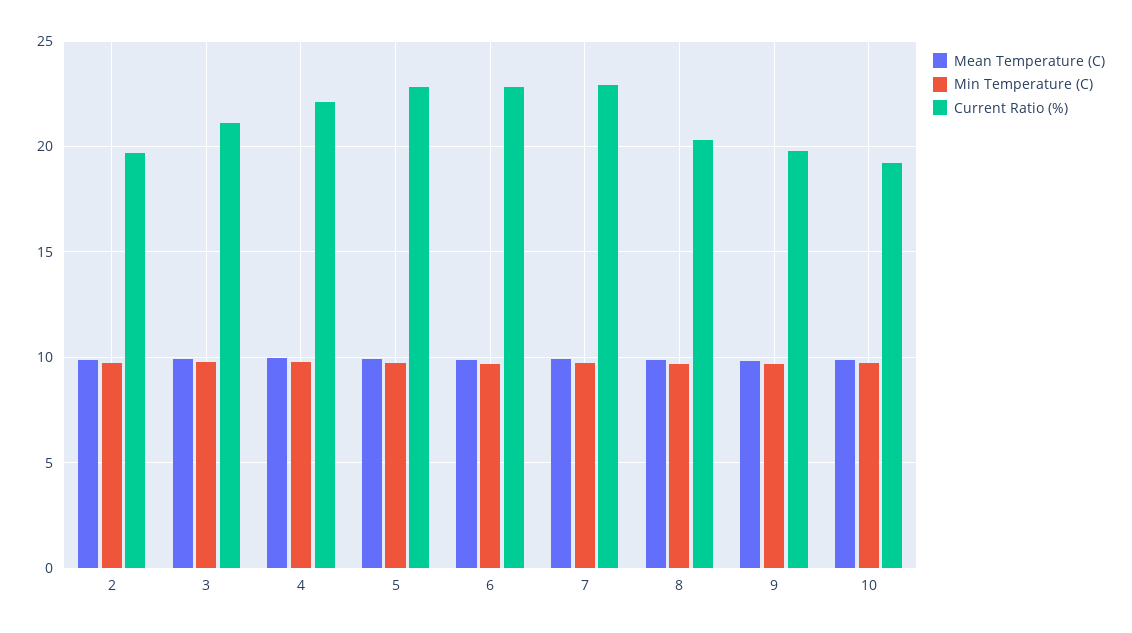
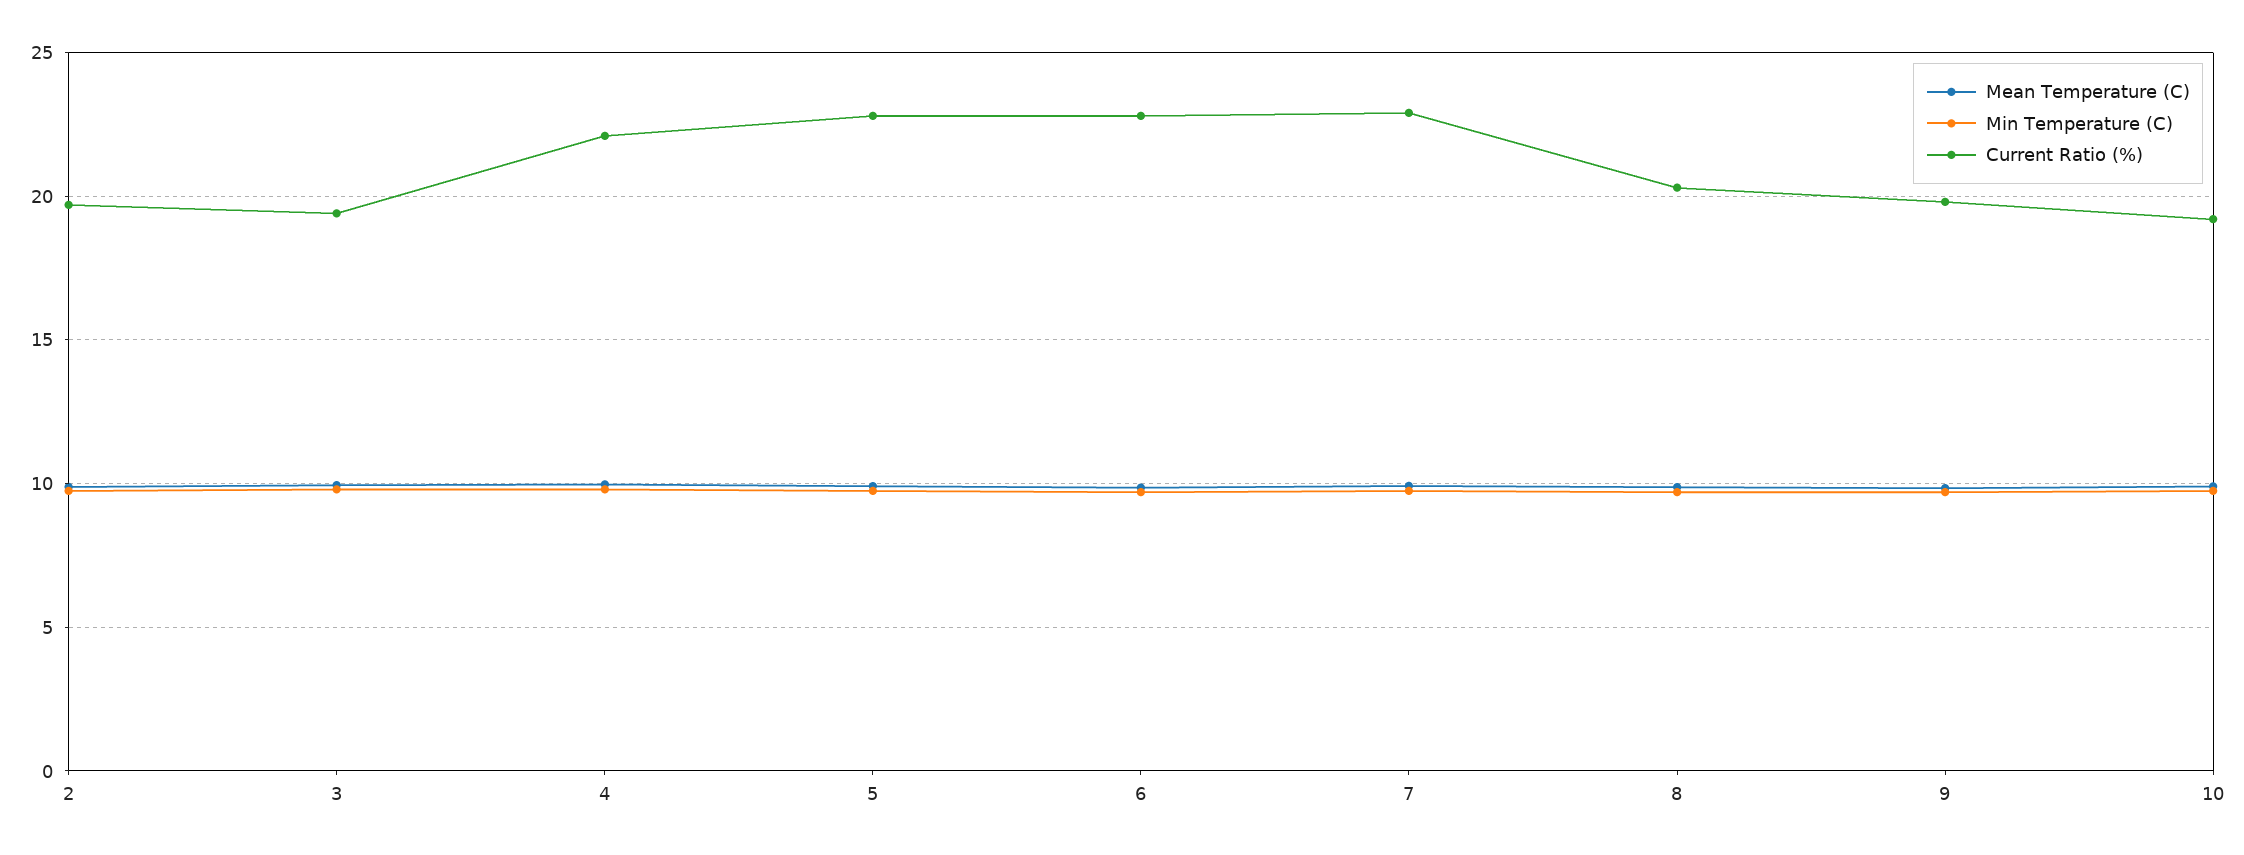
  {
    "Mean Temperature (C)": {
      "2": 10,
      "3": 10,
      "4": 10,
      "5": 10,
      "6": 10,
      "7": 10,
      "8": 10,
      "9": 10,
      "10": 10
    },
    "Min Temperature (C)": {
      "2": 10,
      "3": 10,
      "4": 10,
      "5": 10,
      "6": 9.5,
      "7": 10,
      "8": 9.5,
      "9": 9.5,
      "10": 10
    },
    "Current Ratio (%)": {
      "2": 19.5,
-     "3": 21,
+     "3": 19.5,
      "4": 22,
      "5": 23,
      "6": 23,
      "7": 23,
      "8": 20.5,
      "9": 20,
      "10": 19
    }
  }

